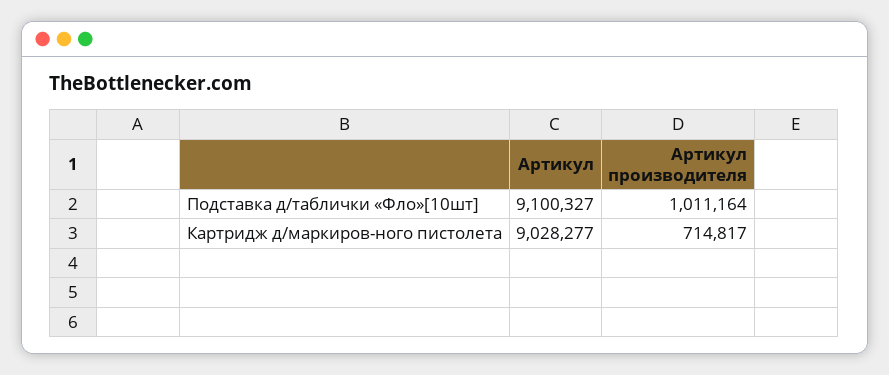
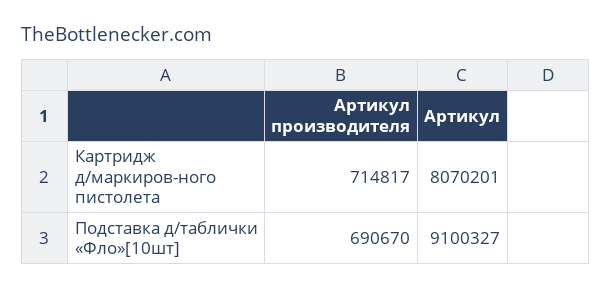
  {
    "Артикул": {
      "Подставка д/таблички «Фло»[10шт]": 9100327,
-     "Картридж д/маркиров-ного пистолета": 9028277
+     "Картридж д/маркиров-ного пистолета": 8070201
    },
    "Артикул производителя": {
-     "Подставка д/таблички «Фло»[10шт]": 1011164,
+     "Подставка д/таблички «Фло»[10шт]": 690670,
      "Картридж д/маркиров-ного пистолета": 714817
    }
  }

